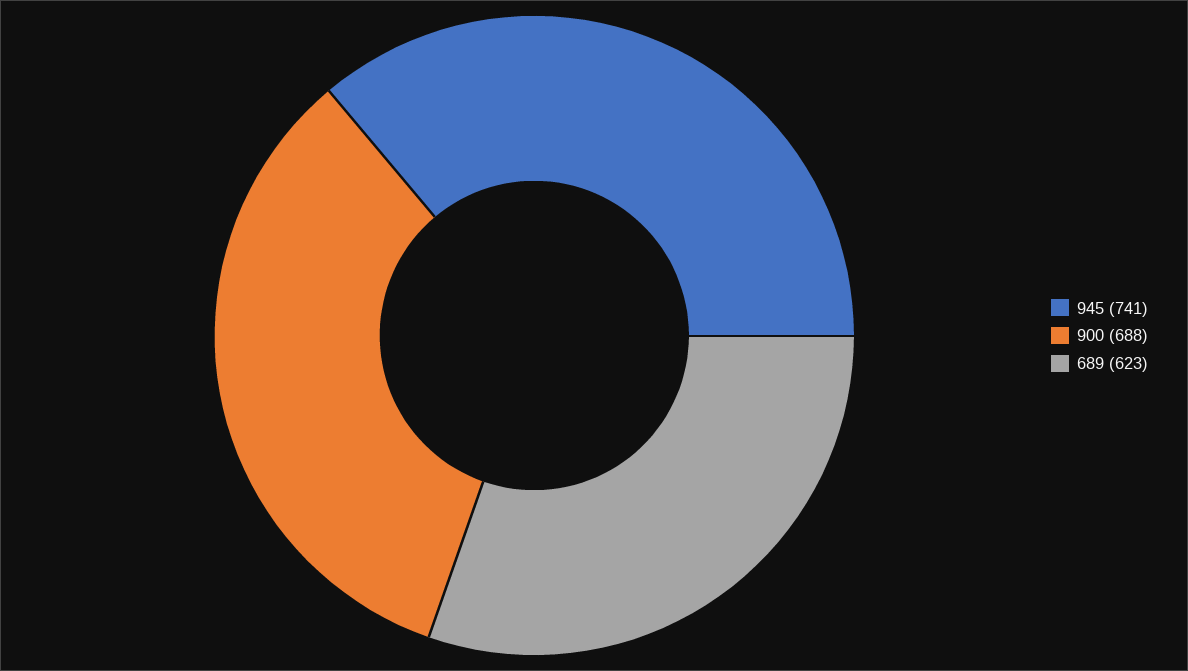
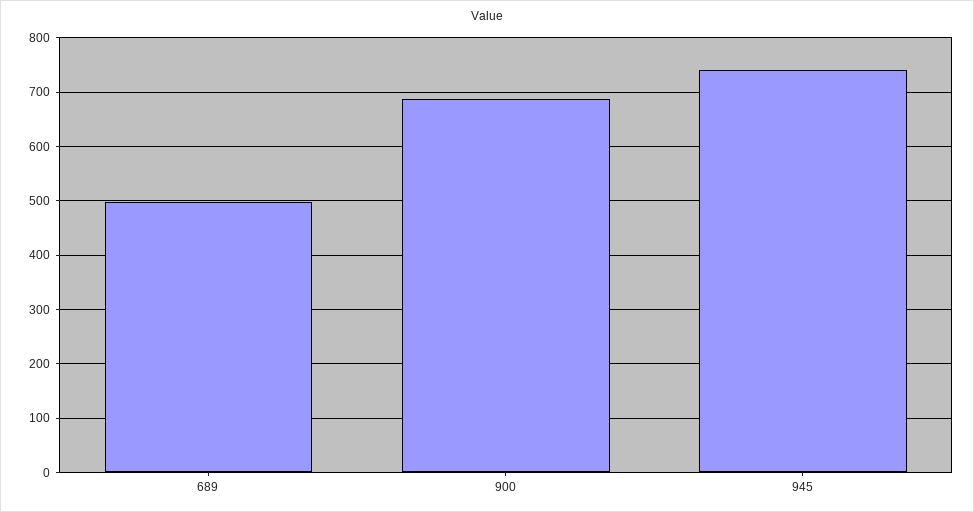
  {
    "945": 741,
    "900": 688,
-   "689": 623
+   "689": 500
  }

